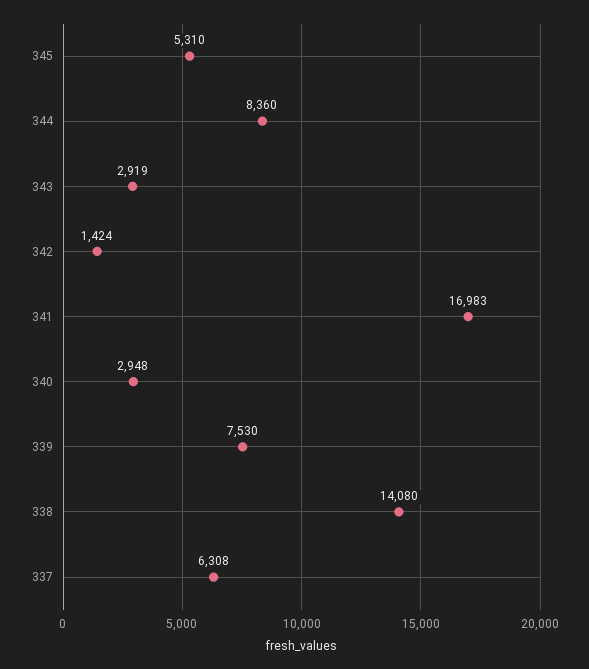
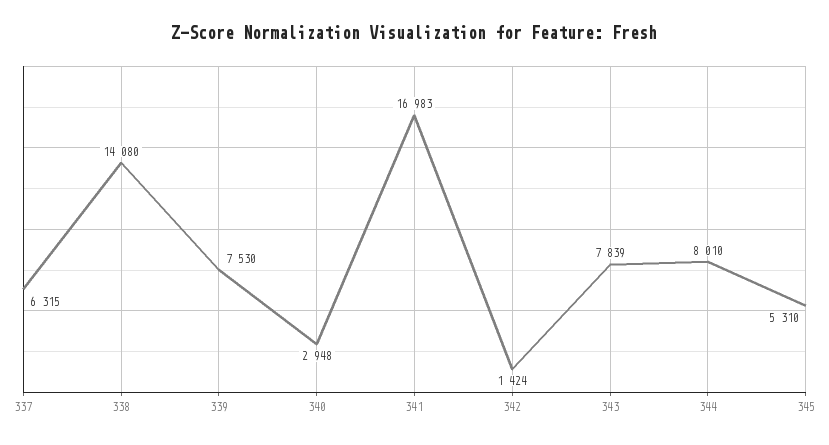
  {
    "345": 5310,
-   "344": 8360,
+   "344": 8010,
-   "343": 2919,
+   "343": 7839,
    "342": 1424,
    "341": 16983,
    "340": 2948,
    "339": 7530,
    "338": 14080,
-   "337": 6308
+   "337": 6315
  }

